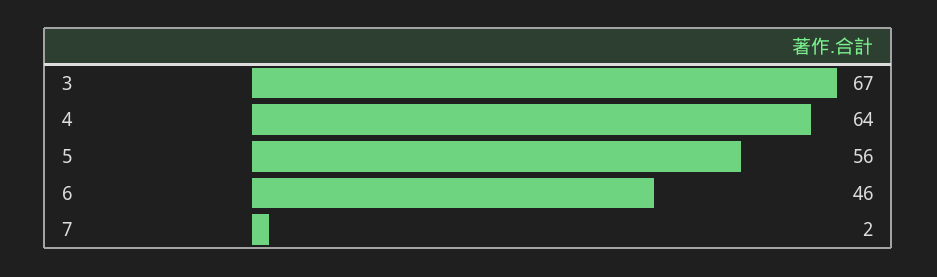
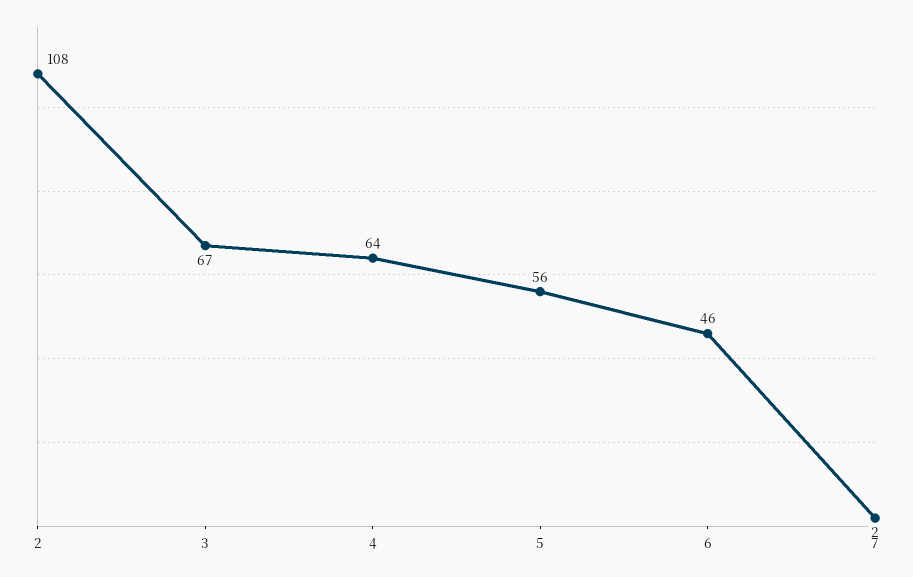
  {
    "3": 67,
    "4": 64,
    "5": 56,
    "6": 46,
-   "7": 2
+   "7": 2,
+   "2": 108
  }

